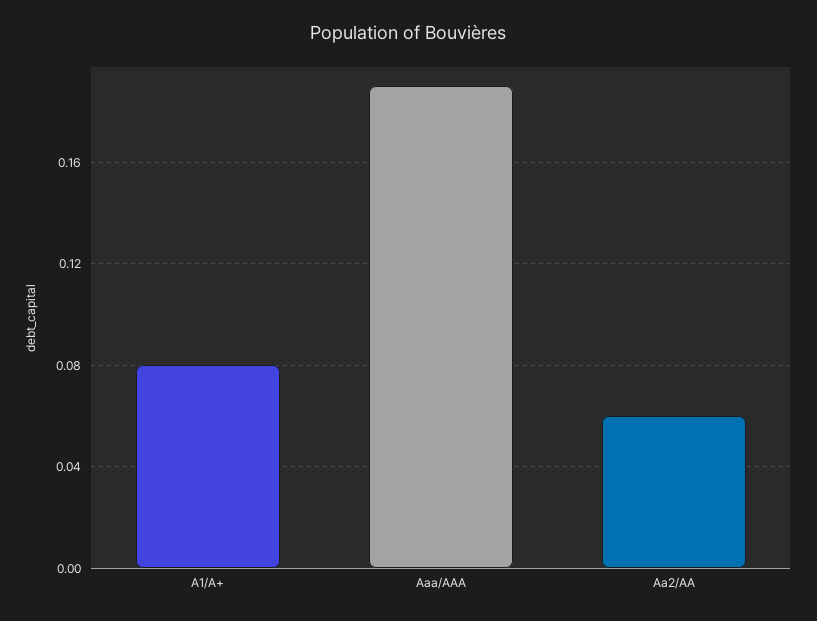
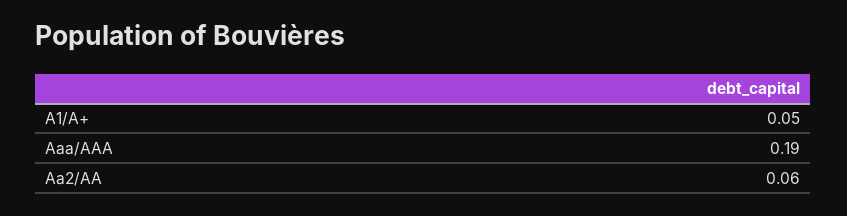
  {
-   "A1/A+": 0.08,
+   "A1/A+": 0.05,
    "Aaa/AAA": 0.19,
    "Aa2/AA": 0.06
  }

